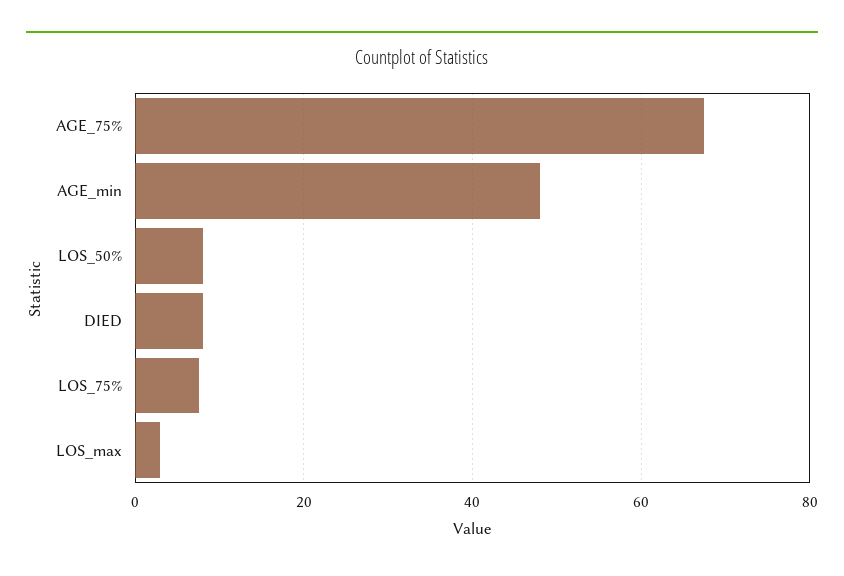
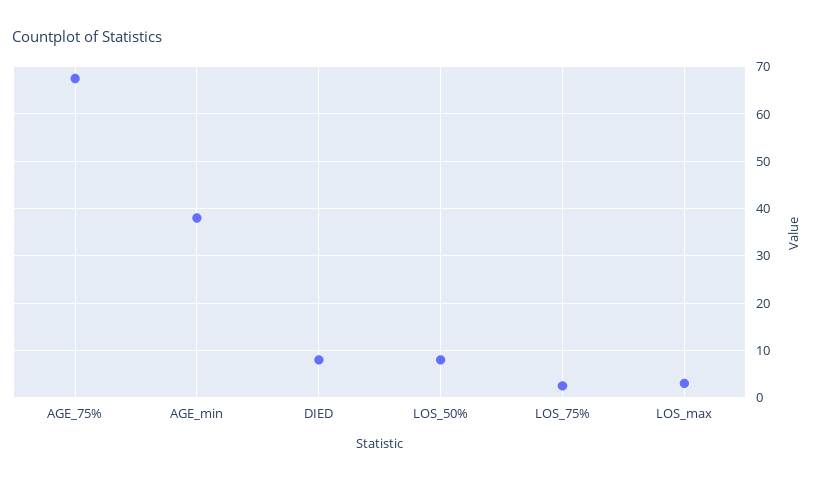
  {
    "AGE_75%": 68,
-   "AGE_min": 48,
+   "AGE_min": 38,
    "LOS_50%": 8,
    "DIED": 8,
-   "LOS_75%": 8,
+   "LOS_75%": 2,
    "LOS_max": 4
  }

